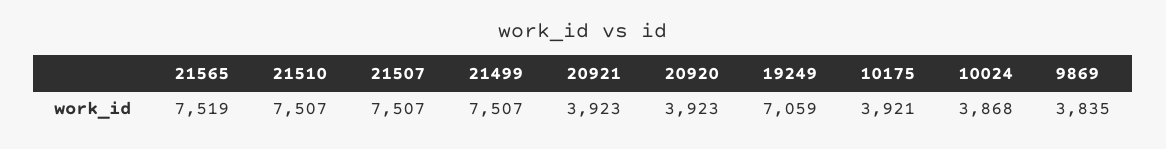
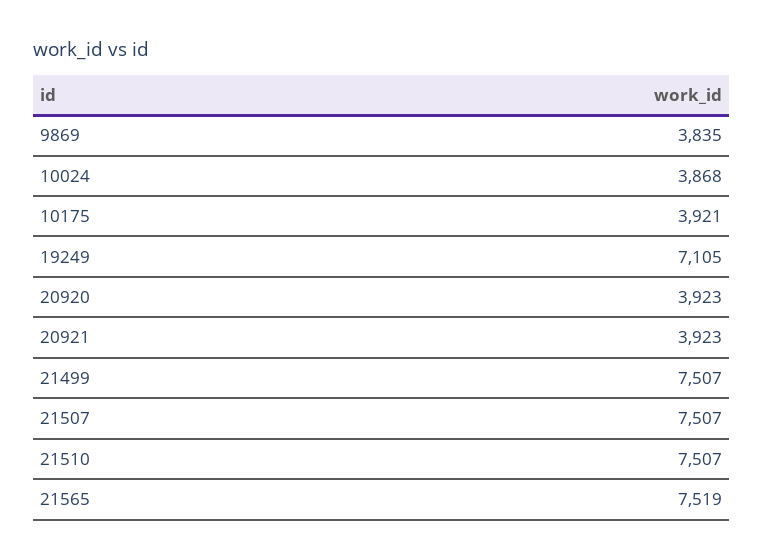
  {
    "21565": 7519,
    "21510": 7507,
    "21507": 7507,
    "21499": 7507,
    "20921": 3923,
    "20920": 3923,
-   "19249": 7059,
+   "19249": 7105,
    "10175": 3921,
    "10024": 3868,
    "9869": 3835
  }

